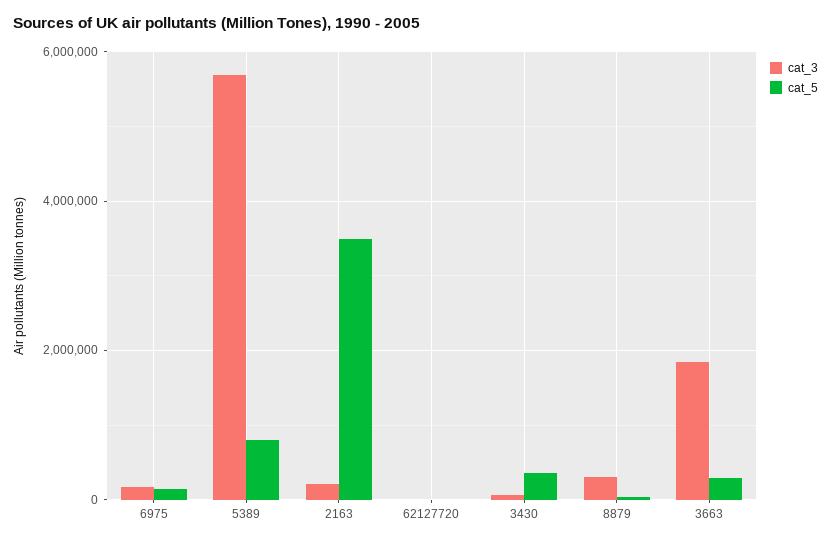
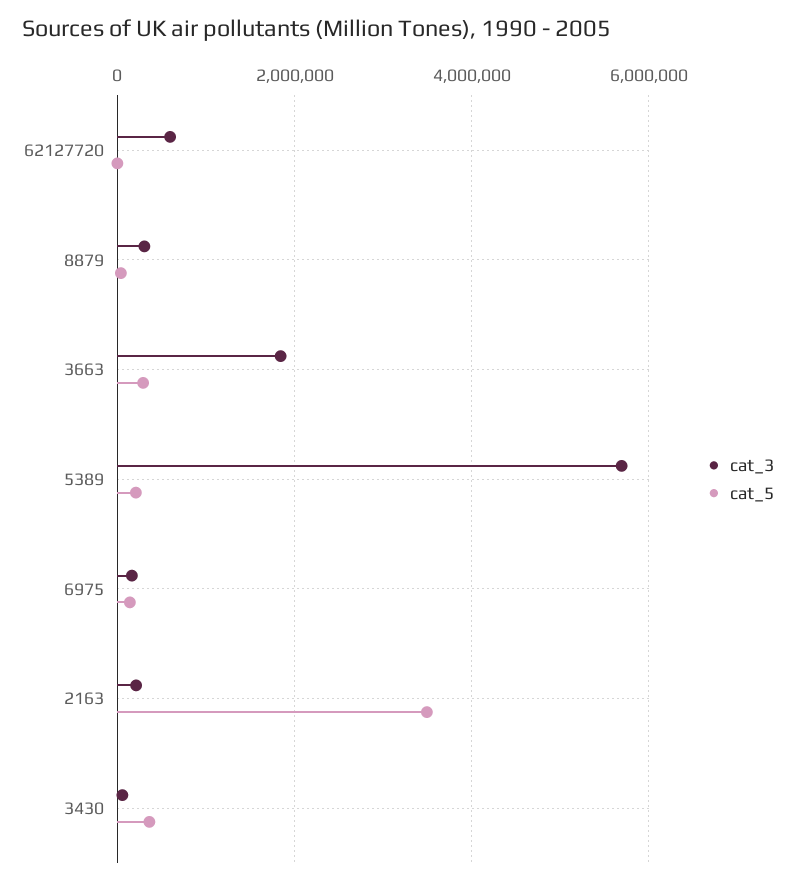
  {
    "cat_3": {
      "6975": 200000,
      "5389": 5600000,
      "2163": 200000,
-     "62127720": 0,
+     "62127720": 600000,
      "3430": 0,
      "8879": 400000,
      "3663": 1800000
    },
    "cat_5": {
      "6975": 200000,
-     "5389": 800000,
+     "5389": 200000,
      "2163": 3400000,
      "62127720": 0,
      "3430": 400000,
      "8879": 0,
      "3663": 200000
    }
  }

